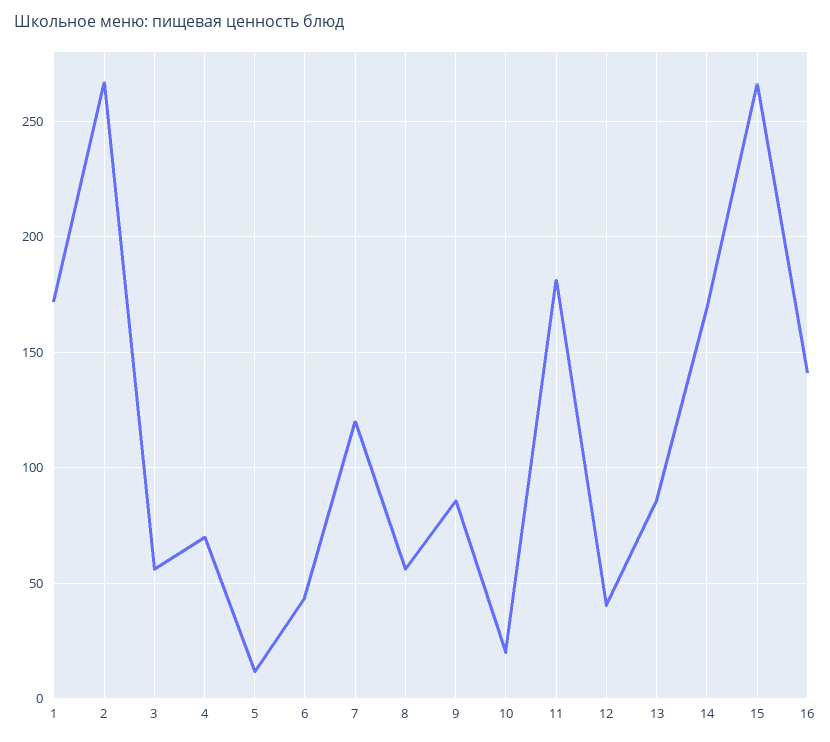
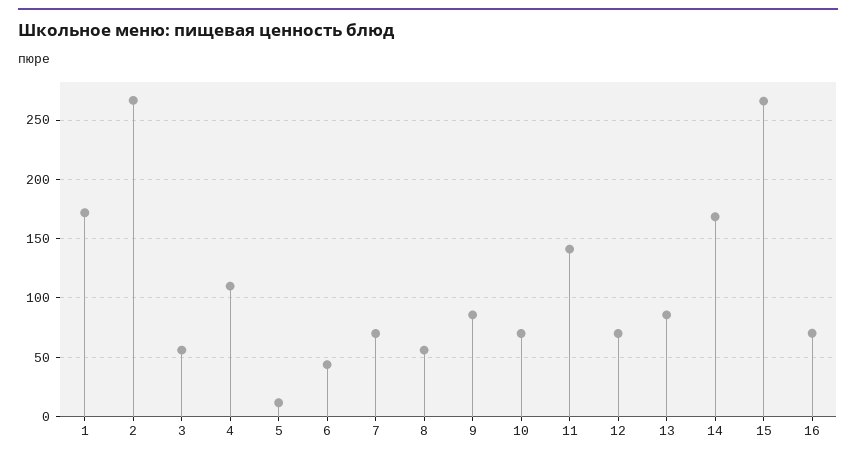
  {
    "1": 170,
    "2": 265,
    "3": 55,
-   "4": 70,
+   "4": 110,
    "5": 10,
    "6": 45,
-   "7": 120,
+   "7": 70,
    "8": 55,
    "9": 85,
-   "10": 20,
+   "10": 70,
-   "11": 180,
+   "11": 140,
-   "12": 40,
+   "12": 70,
    "13": 85,
    "14": 170,
    "15": 265,
-   "16": 140
+   "16": 70
  }

